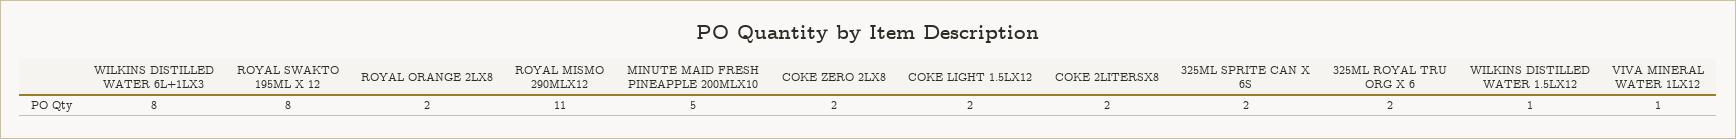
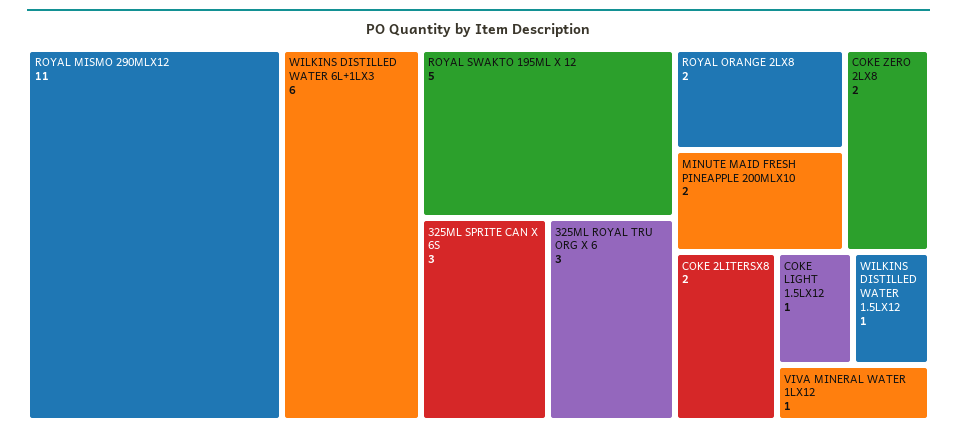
  {
-   "WILKINS DISTILLED WATER 6L+1LX3": 8,
+   "WILKINS DISTILLED WATER 6L+1LX3": 6,
-   "ROYAL SWAKTO 195ML X 12": 8,
+   "ROYAL SWAKTO 195ML X 12": 5,
    "ROYAL ORANGE 2LX8": 2,
    "ROYAL MISMO 290MLX12": 11,
-   "MINUTE MAID FRESH PINEAPPLE 200MLX10": 5,
+   "MINUTE MAID FRESH PINEAPPLE 200MLX10": 2,
    "COKE ZERO 2LX8": 2,
-   "COKE LIGHT 1.5LX12": 2,
+   "COKE LIGHT 1.5LX12": 1,
    "COKE 2LITERSX8": 2,
-   "325ML SPRITE CAN X 6S": 2,
+   "325ML SPRITE CAN X 6S": 3,
-   "325ML ROYAL TRU ORG X 6": 2,
+   "325ML ROYAL TRU ORG X 6": 3,
    "WILKINS DISTILLED WATER 1.5LX12": 1,
    "VIVA MINERAL WATER 1LX12": 1
  }

